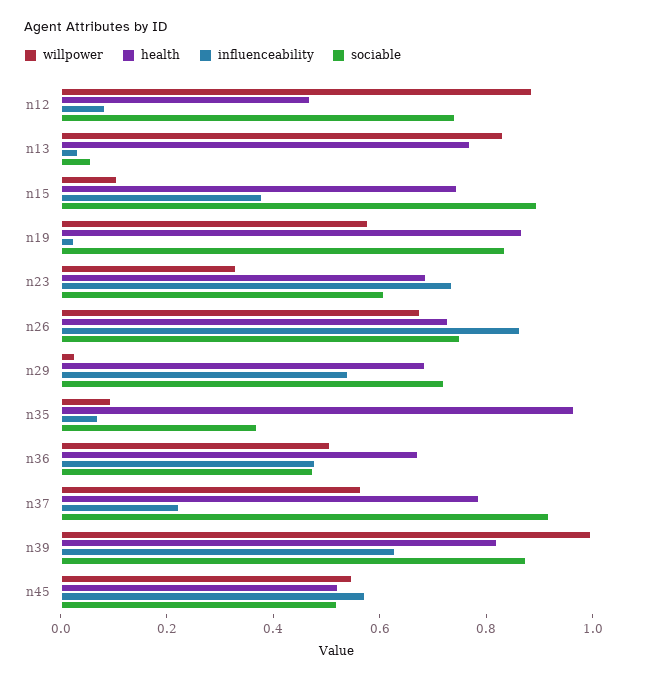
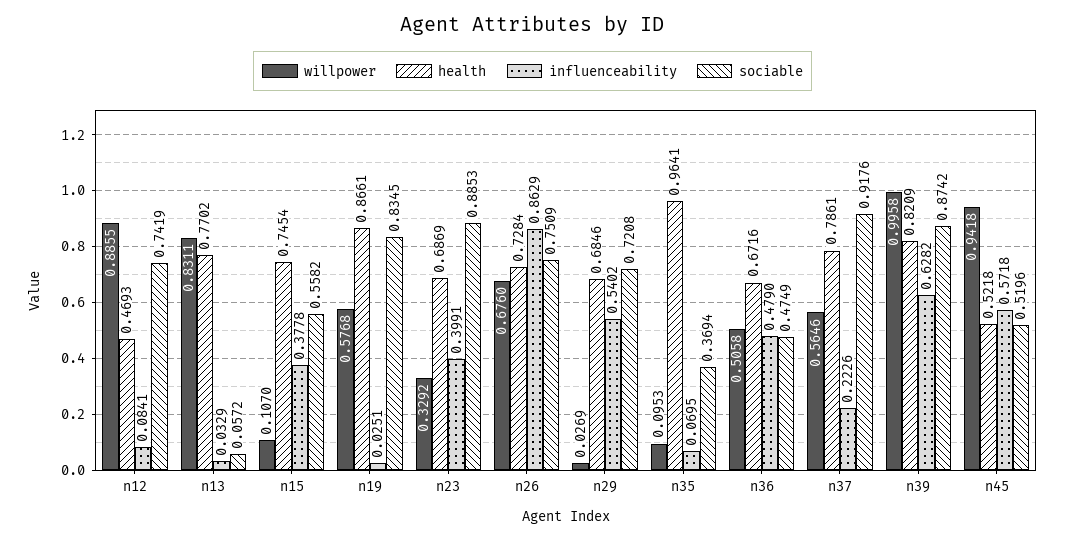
  {
    "willpower": {
      "n12": 0.8855,
      "n13": 0.8311,
      "n15": 0.107,
      "n19": 0.5768,
      "n23": 0.3292,
      "n26": 0.676,
      "n29": 0.0269,
      "n35": 0.0953,
      "n36": 0.5058,
      "n37": 0.5646,
      "n39": 0.9958,
-     "n45": 0.55
+     "n45": 0.9418
    },
    "health": {
      "n12": 0.4693,
      "n13": 0.7702,
      "n15": 0.7454,
      "n19": 0.8661,
      "n23": 0.6869,
      "n26": 0.7284,
      "n29": 0.6846,
      "n35": 0.9641,
      "n36": 0.6716,
      "n37": 0.7861,
      "n39": 0.8209,
      "n45": 0.5218
    },
    "influenceability": {
      "n12": 0.0841,
      "n13": 0.0329,
      "n15": 0.3778,
      "n19": 0.0251,
-     "n23": 0.75,
+     "n23": 0.3991,
      "n26": 0.8629,
      "n29": 0.5402,
      "n35": 0.0695,
      "n36": 0.479,
      "n37": 0.2226,
      "n39": 0.6282,
      "n45": 0.5718
    },
    "sociable": {
      "n12": 0.7419,
      "n13": 0.0572,
-     "n15": 0.9,
+     "n15": 0.5582,
      "n19": 0.8345,
-     "n23": 0.6,
+     "n23": 0.8853,
      "n26": 0.7509,
      "n29": 0.7208,
      "n35": 0.3694,
      "n36": 0.4749,
      "n37": 0.9176,
      "n39": 0.8742,
      "n45": 0.5196
    }
  }

